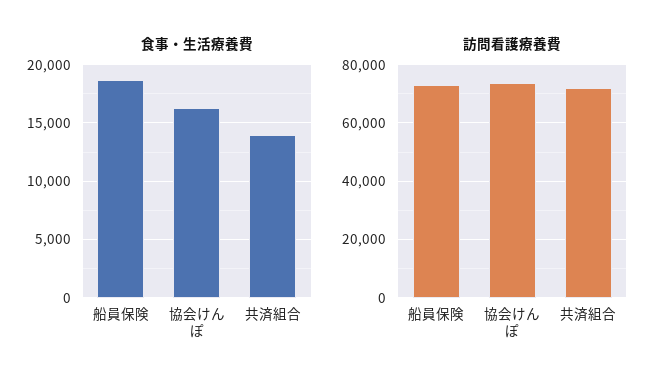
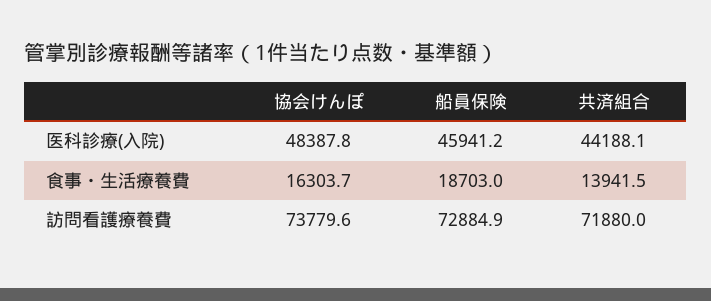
  {
    "食事・生活療養費": {
      "船員保険": 18703,
      "協会けんぽ": 16303.7,
      "共済組合": 13941.5
    },
    "訪問看護療養費": {
      "船員保険": 72884.9,
      "協会けんぽ": 73779.6,
      "共済組合": 71880
-   }
+   },
+   "医科診療(入院)": {
+     "協会けんぽ": 48387.8,
+     "船員保険": 45941.2,
+     "共済組合": 44188.1
+   }
  }

